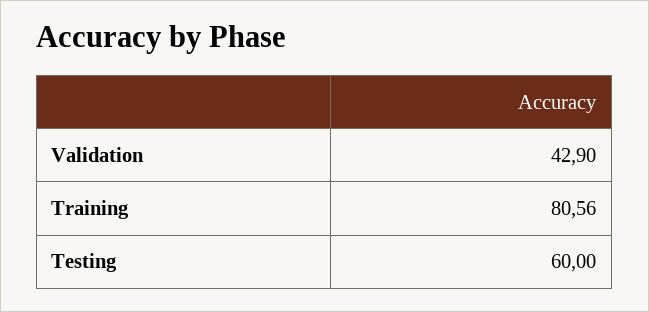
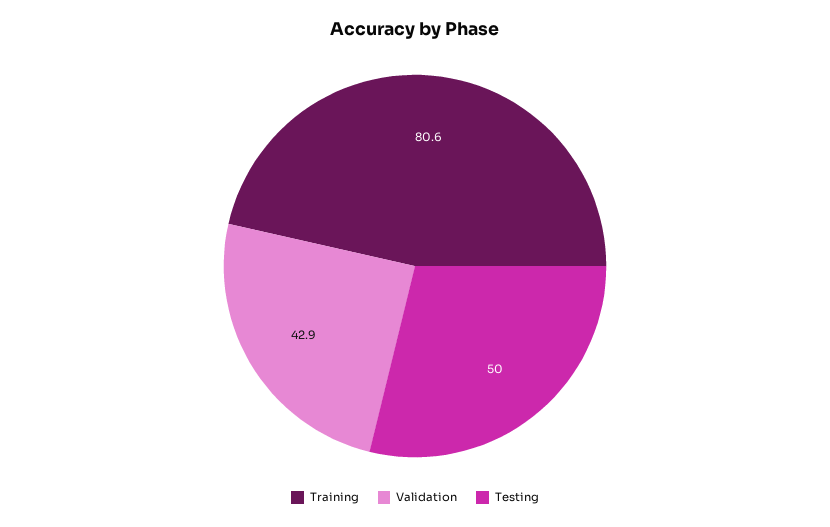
  {
    "Validation": 42.9,
    "Training": 80.56,
-   "Testing": 60
+   "Testing": 50
  }

